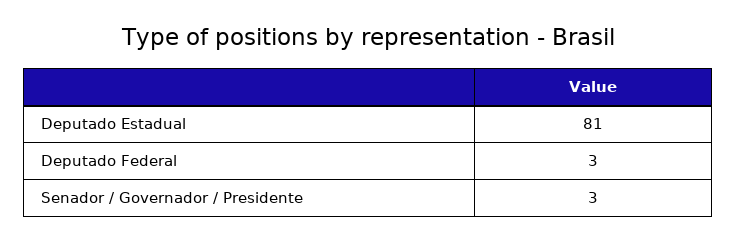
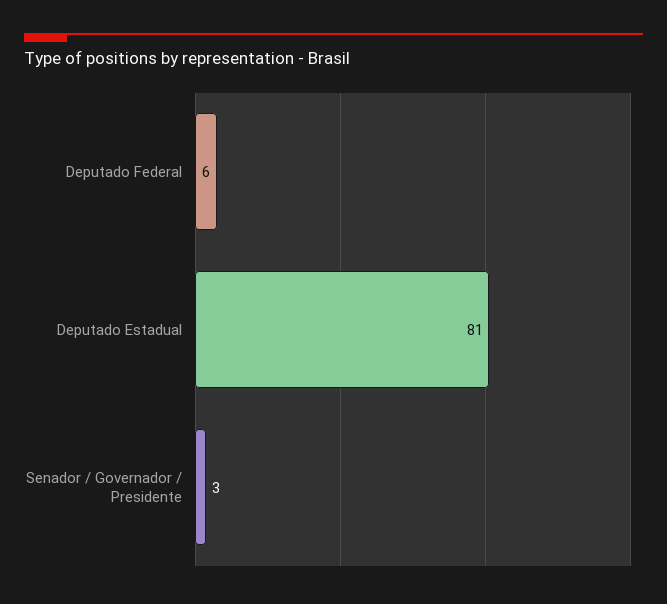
  {
    "Deputado Estadual": 81,
-   "Deputado Federal": 3,
+   "Deputado Federal": 6,
    "Senador / Governador / Presidente": 3
  }

